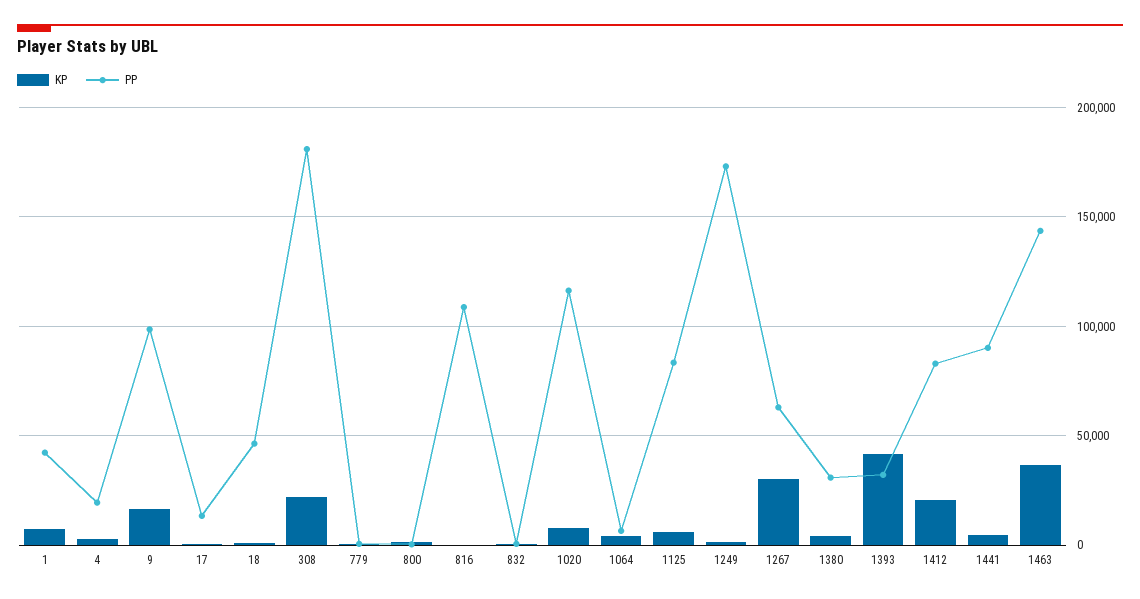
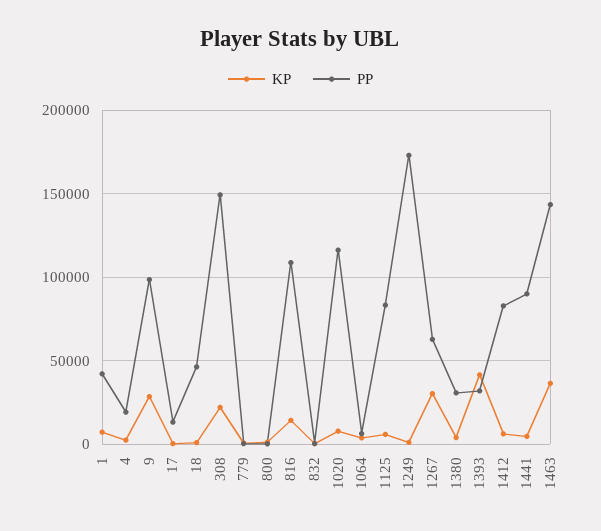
  {
    "KP": {
      "1": 5000,
      "4": 5000,
-     "9": 15000,
+     "9": 30000,
      "17": 0,
      "18": 0,
      "308": 20000,
      "779": 0,
      "800": 0,
-     "816": 0,
+     "816": 15000,
      "832": 0,
      "1020": 10000,
      "1064": 5000,
      "1125": 5000,
      "1249": 0,
      "1267": 30000,
      "1380": 5000,
      "1393": 40000,
-     "1412": 20000,
+     "1412": 5000,
      "1441": 5000,
      "1463": 35000
    },
    "PP": {
      "1": 40000,
      "4": 20000,
      "9": 100000,
      "17": 15000,
      "18": 45000,
-     "308": 180000,
+     "308": 150000,
      "779": 0,
      "800": 0,
      "816": 110000,
      "832": 0,
      "1020": 115000,
      "1064": 5000,
      "1125": 85000,
      "1249": 175000,
      "1267": 65000,
      "1380": 30000,
      "1393": 30000,
      "1412": 85000,
      "1441": 90000,
      "1463": 145000
    }
  }

